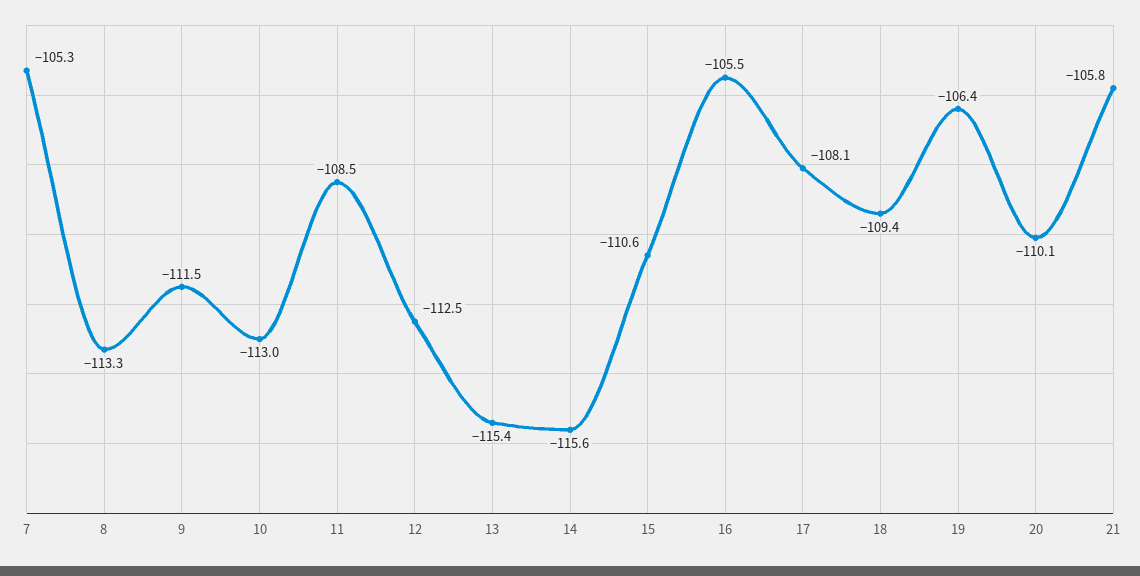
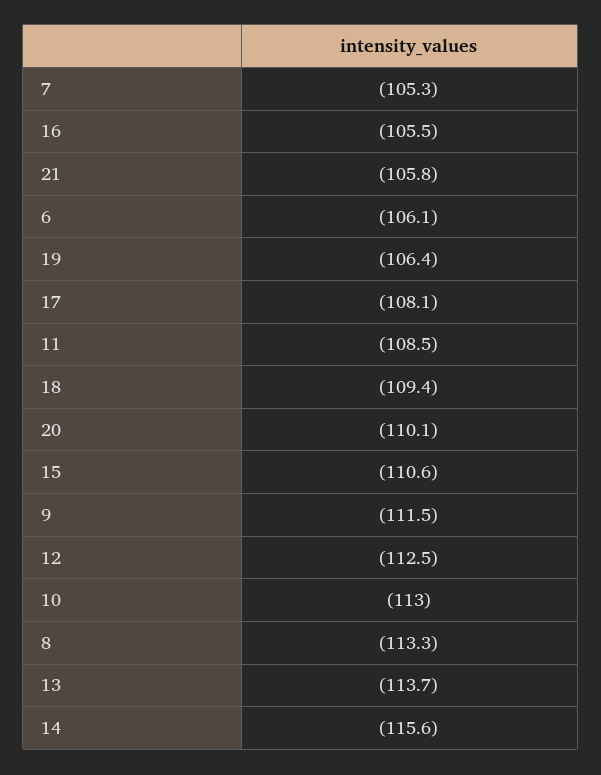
  {
    "7": -105.3,
    "8": -113.3,
    "9": -111.5,
    "10": -113,
    "11": -108.5,
    "12": -112.5,
-   "13": -115.4,
+   "13": -113.7,
    "14": -115.6,
    "15": -110.6,
    "16": -105.5,
    "17": -108.1,
    "18": -109.4,
    "19": -106.4,
    "20": -110.1,
-   "21": -105.8
+   "21": -105.8,
+   "6": -106.1
  }

